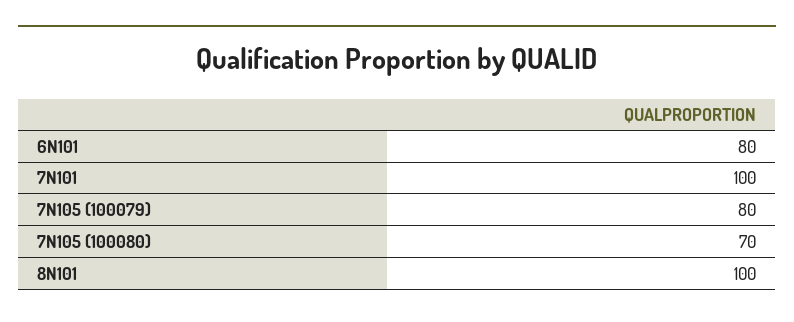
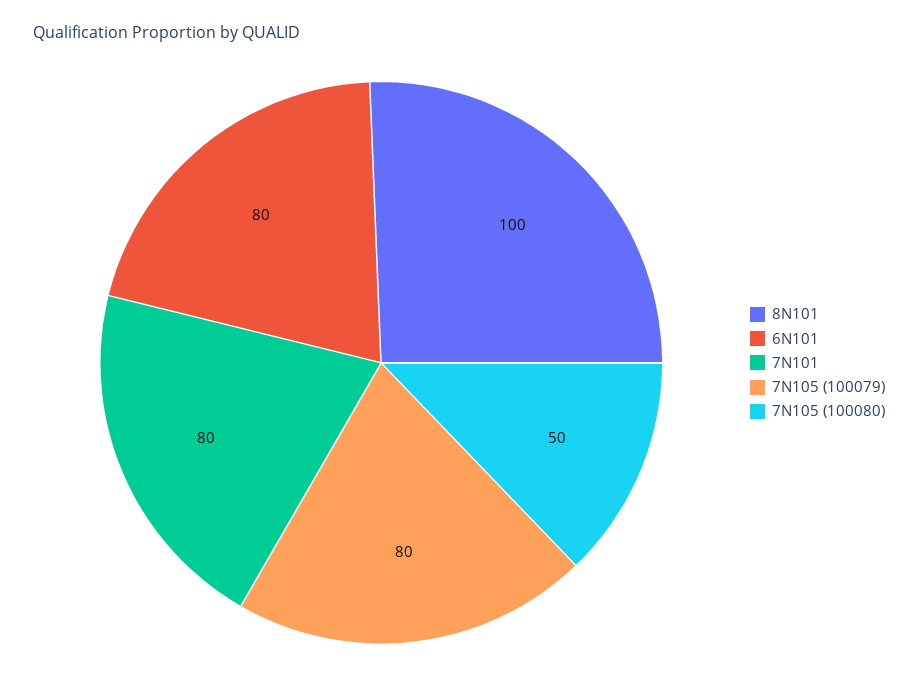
  {
    "6N101": 80,
-   "7N101": 100,
+   "7N101": 80,
    "7N105 (100079)": 80,
-   "7N105 (100080)": 70,
+   "7N105 (100080)": 50,
    "8N101": 100
  }

